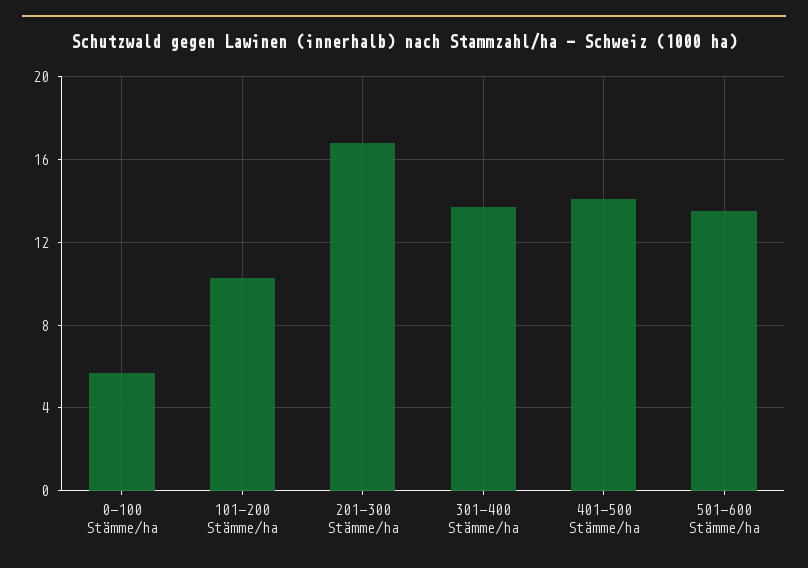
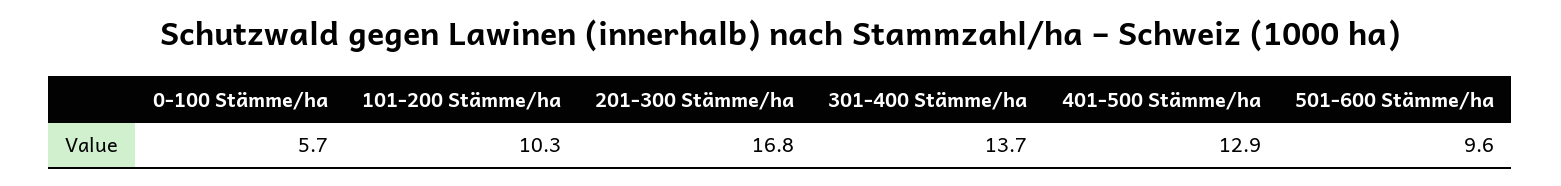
  {
    "0-100 Stämme/ha": 5.7,
    "101-200 Stämme/ha": 10.3,
    "201-300 Stämme/ha": 16.8,
    "301-400 Stämme/ha": 13.7,
-   "401-500 Stämme/ha": 14,
+   "401-500 Stämme/ha": 12.9,
-   "501-600 Stämme/ha": 13.5
+   "501-600 Stämme/ha": 9.6
  }

